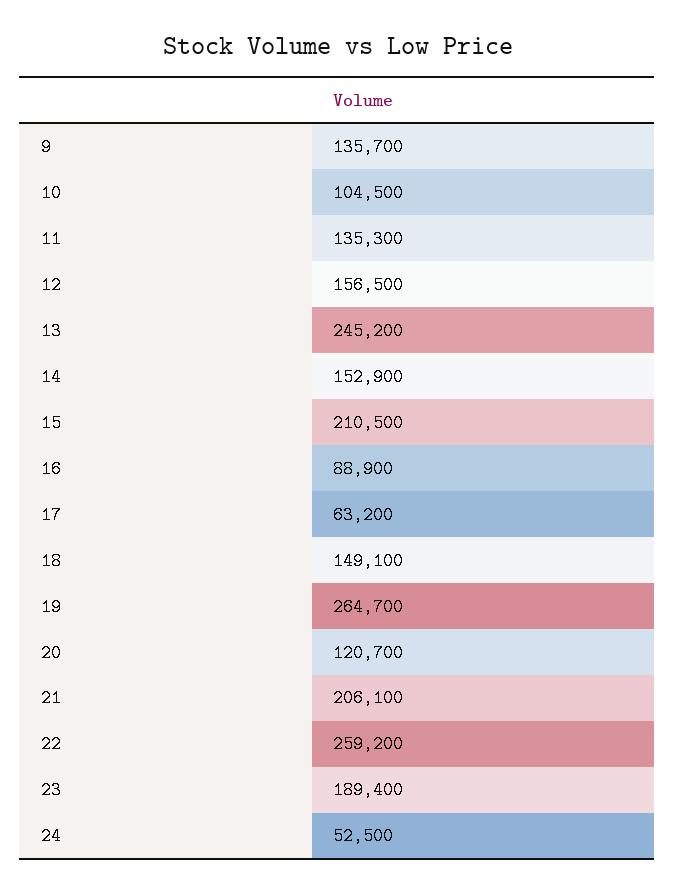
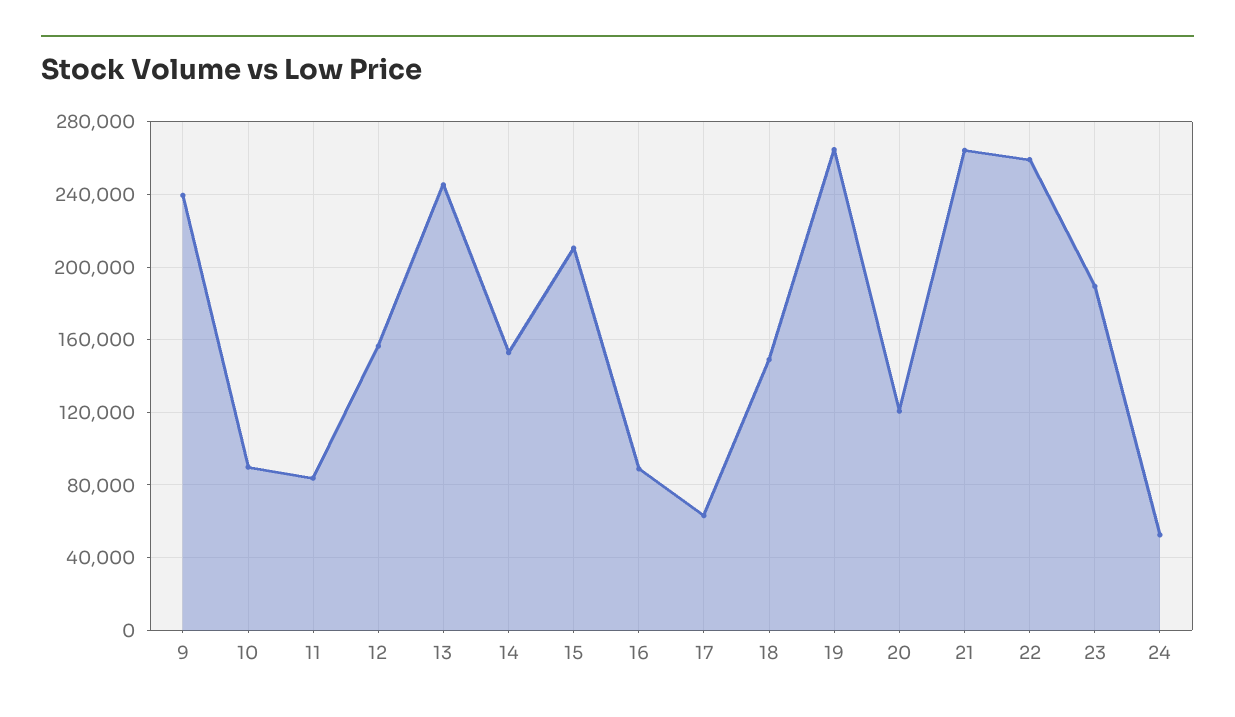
  {
-   "9": 135700,
+   "9": 240000,
-   "10": 104500,
+   "10": 90000,
-   "11": 135300,
+   "11": 85000,
    "12": 156500,
    "13": 245200,
    "14": 152900,
    "15": 210500,
    "16": 88900,
    "17": 63200,
    "18": 149100,
    "19": 264700,
    "20": 120700,
-   "21": 206100,
+   "21": 265000,
    "22": 259200,
    "23": 189400,
    "24": 52500
  }

